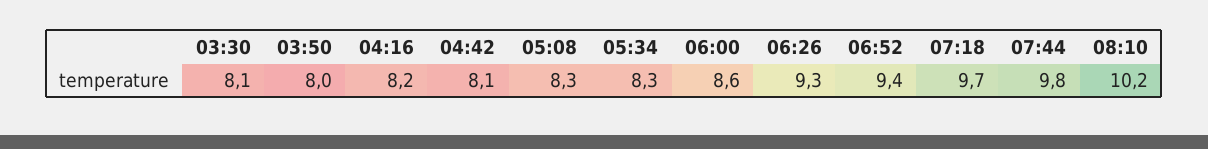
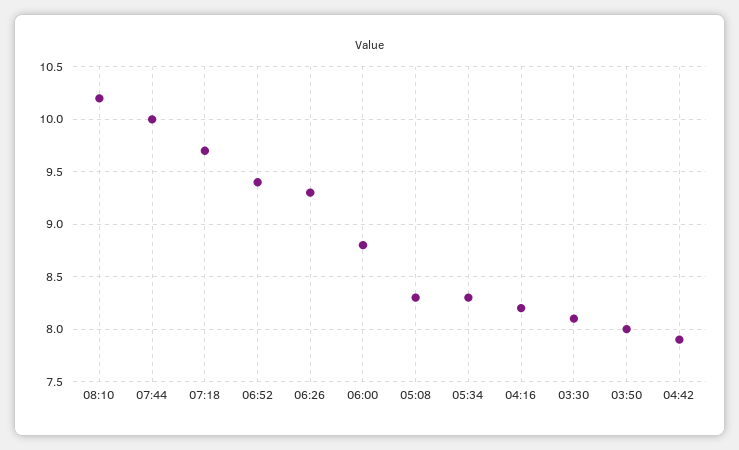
  {
    "03:30": 8.1,
    "03:50": 8,
    "04:16": 8.2,
-   "04:42": 8.1,
+   "04:42": 7.9,
    "05:08": 8.3,
    "05:34": 8.3,
-   "06:00": 8.6,
+   "06:00": 8.8,
    "06:26": 9.3,
    "06:52": 9.4,
    "07:18": 9.7,
-   "07:44": 9.8,
+   "07:44": 10,
    "08:10": 10.2
  }

